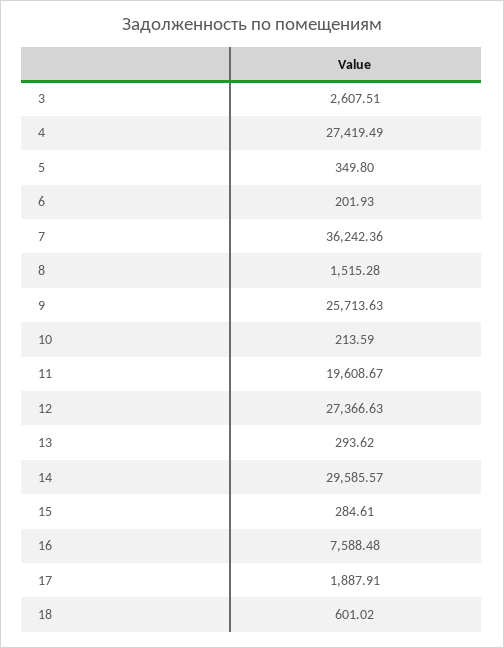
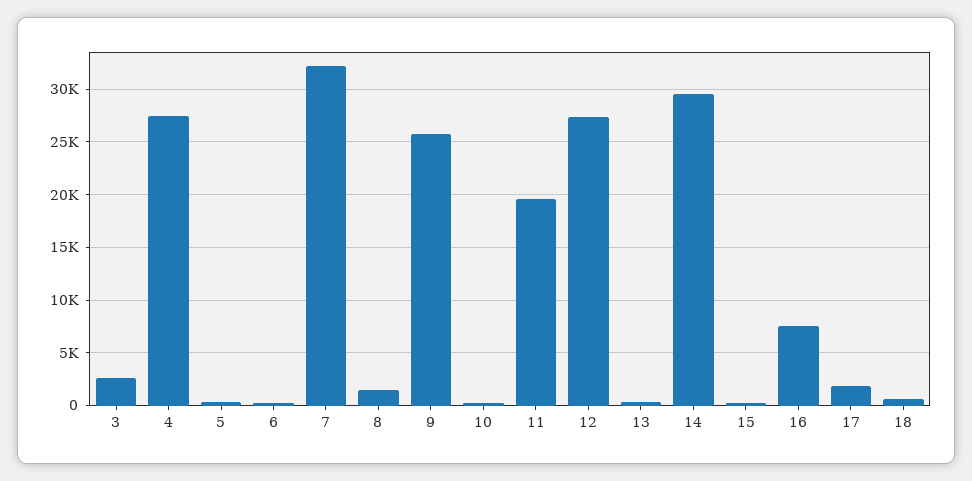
  {
    "3": 2607.51,
    "4": 27419.49,
    "5": 349.8,
    "6": 201.93,
-   "7": 36242.36,
+   "7": 32000,
    "8": 1515.28,
    "9": 25713.63,
    "10": 213.59,
    "11": 19608.67,
    "12": 27366.63,
    "13": 293.62,
    "14": 29585.57,
    "15": 284.61,
    "16": 7588.48,
    "17": 1887.91,
    "18": 601.02
  }

